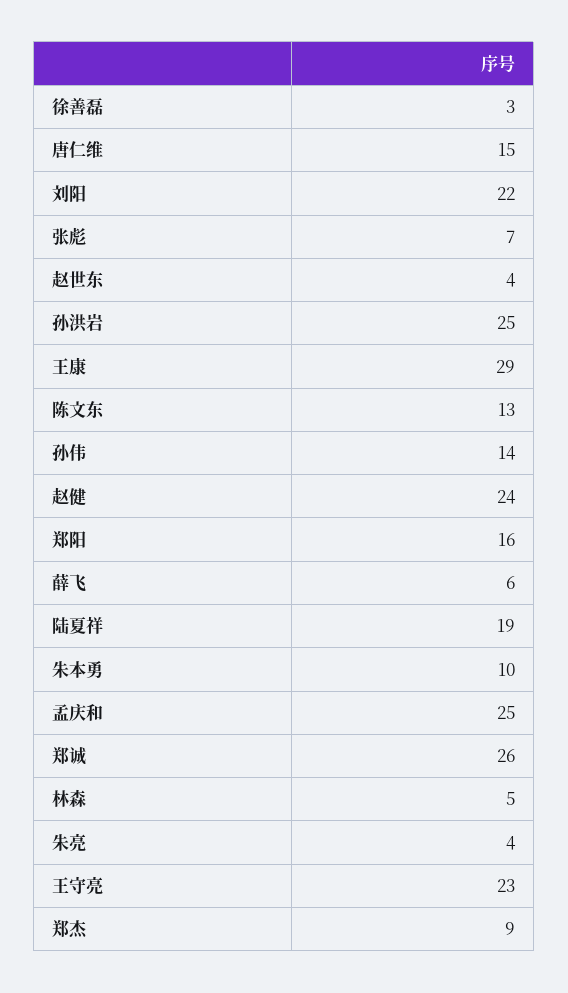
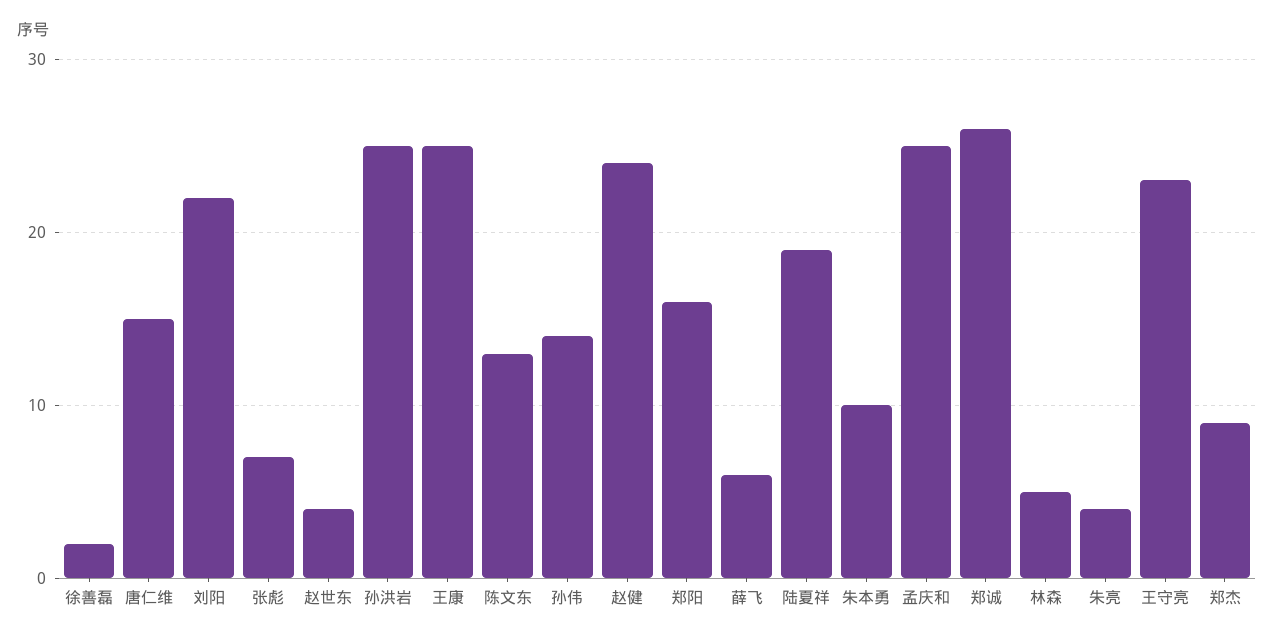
  {
-   "徐善磊": 3,
+   "徐善磊": 2,
    "唐仁维": 15,
    "刘阳": 22,
    "张彪": 7,
    "赵世东": 4,
    "孙洪岩": 25,
-   "王康": 29,
+   "王康": 25,
    "陈文东": 13,
    "孙伟": 14,
    "赵健": 24,
    "郑阳": 16,
    "薛飞": 6,
    "陆夏祥": 19,
    "朱本勇": 10,
    "孟庆和": 25,
    "郑诚": 26,
    "林森": 5,
    "朱亮": 4,
    "王守亮": 23,
    "郑杰": 9
  }

